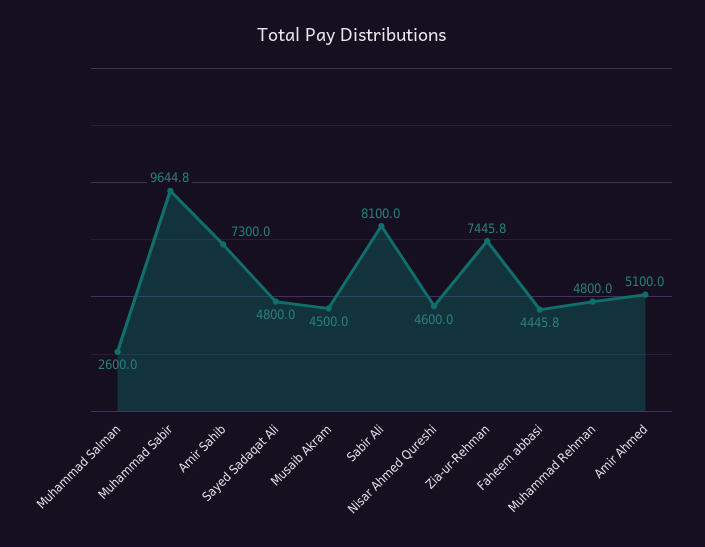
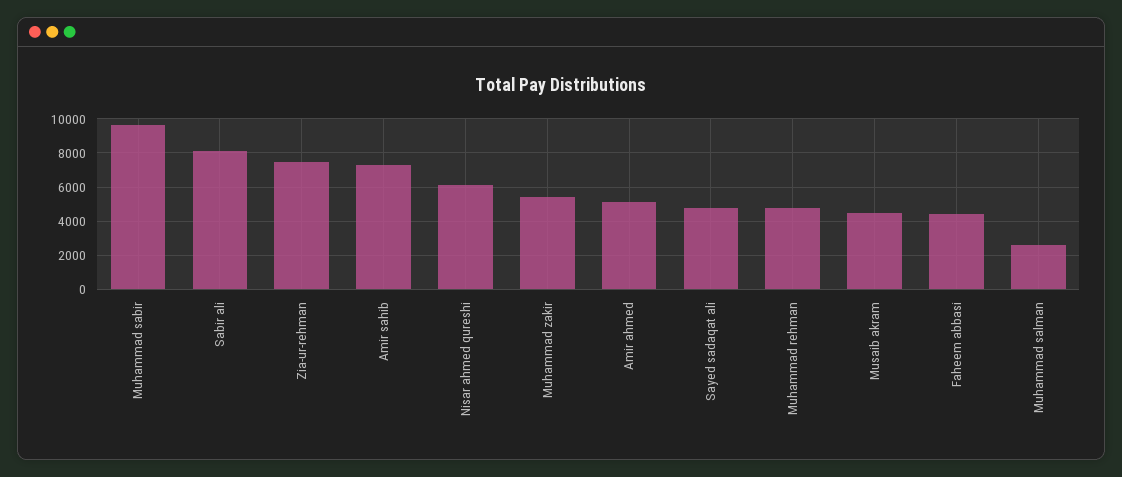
  {
    "Muhammad Salman": 2600,
    "Muhammad Sabir": 9644.8,
    "Amir Sahib": 7300,
    "Sayed Sadaqat Ali": 4800,
    "Musaib Akram": 4500,
    "Sabir Ali": 8100,
-   "Nisar Ahmed Qureshi": 4600,
+   "Nisar Ahmed Qureshi": 6000,
    "Zia-ur-Rehman": 7445.8,
    "Faheem abbasi": 4445.8,
    "Muhammad Rehman": 4800,
-   "Amir Ahmed": 5100
+   "Amir Ahmed": 5100,
+   "Muhammad zakir": 5500
  }

